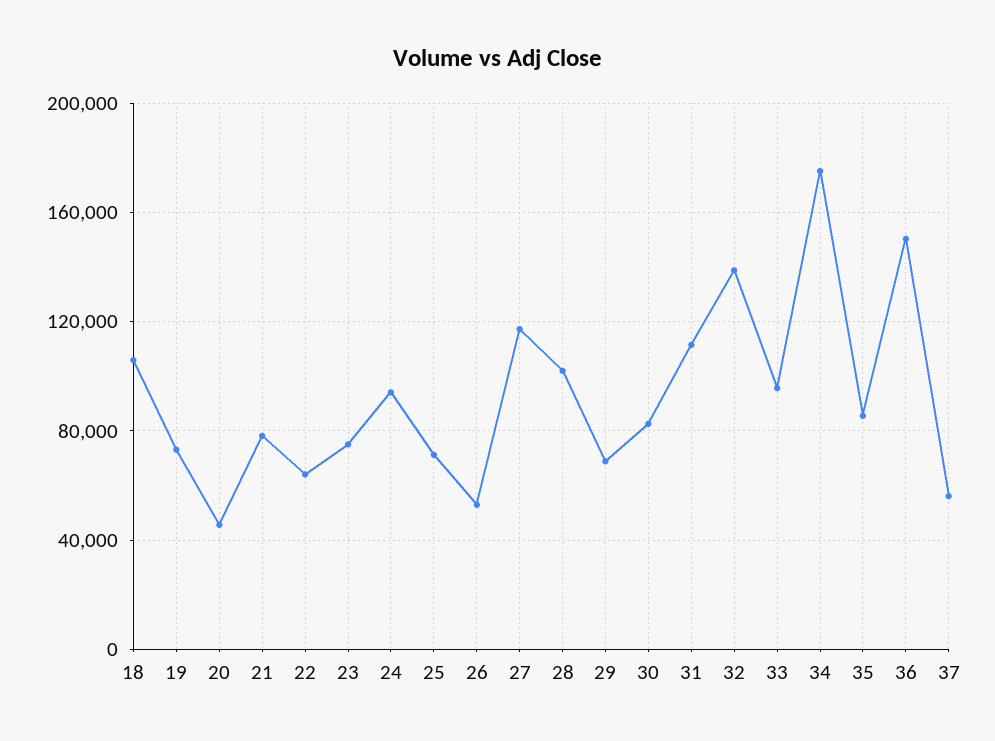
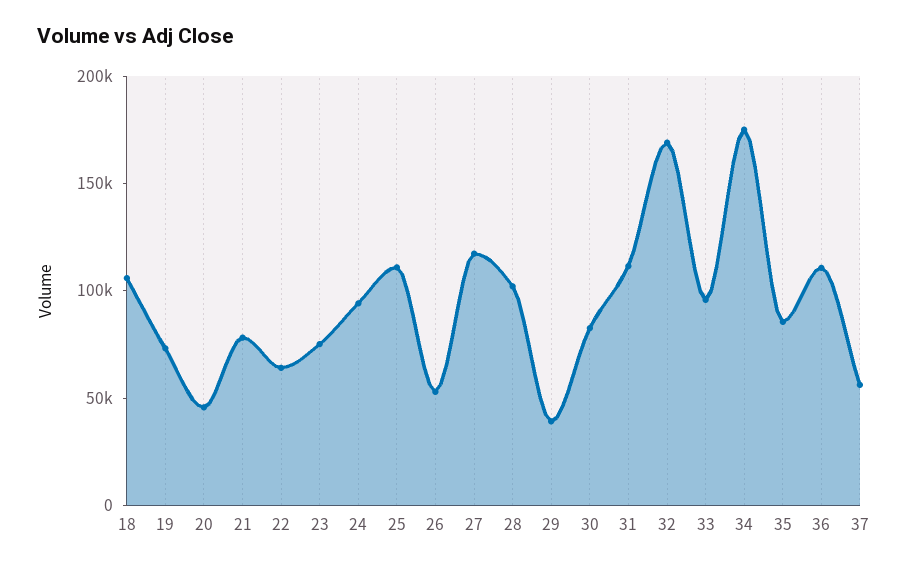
  {
    "18": 105000,
    "19": 75000,
    "20": 45000,
    "21": 80000,
    "22": 65000,
    "23": 75000,
    "24": 95000,
-   "25": 70000,
+   "25": 110000,
    "26": 55000,
    "27": 115000,
    "28": 100000,
-   "29": 70000,
+   "29": 40000,
    "30": 85000,
    "31": 110000,
-   "32": 140000,
+   "32": 170000,
    "33": 95000,
    "34": 175000,
    "35": 85000,
-   "36": 150000,
+   "36": 110000,
    "37": 55000
  }

